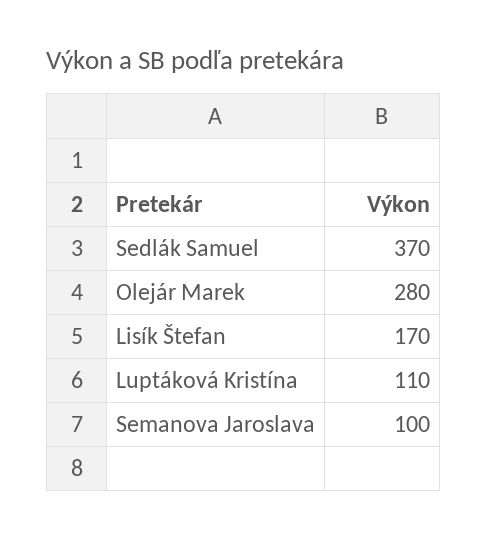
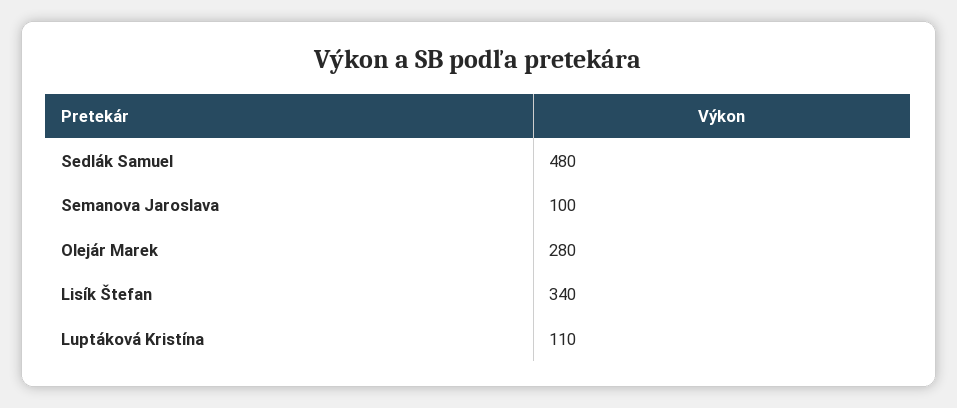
  {
-   "Sedlák Samuel": 370,
+   "Sedlák Samuel": 480,
    "Olejár Marek": 280,
-   "Lisík Štefan": 170,
+   "Lisík Štefan": 340,
    "Luptáková Kristína": 110,
    "Semanova Jaroslava": 100
  }

